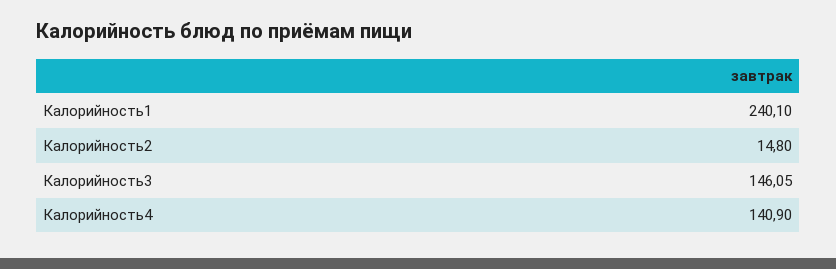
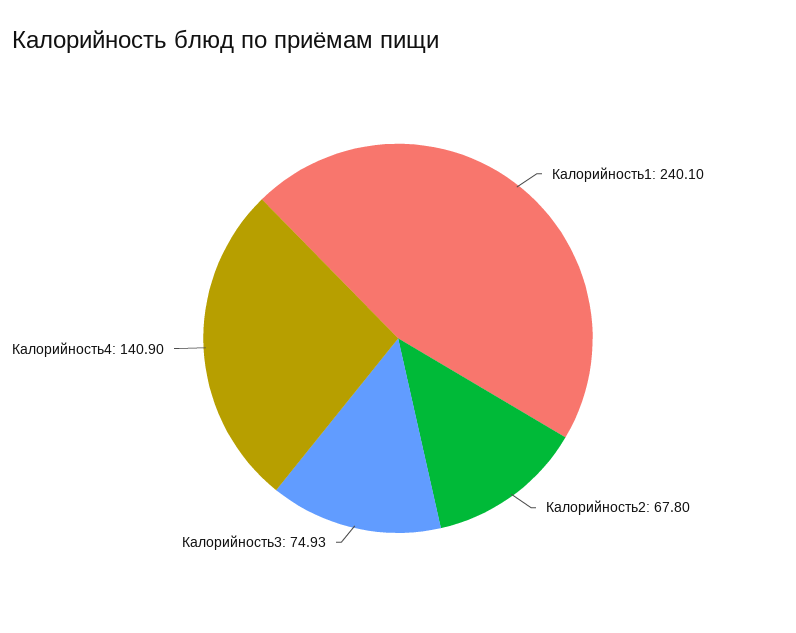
  {
    "Калорийность1": 240.1,
-   "Калорийность2": 14.8,
+   "Калорийность2": 67.8,
-   "Калорийность3": 146.05,
+   "Калорийность3": 74.93,
    "Калорийность4": 140.9
  }

